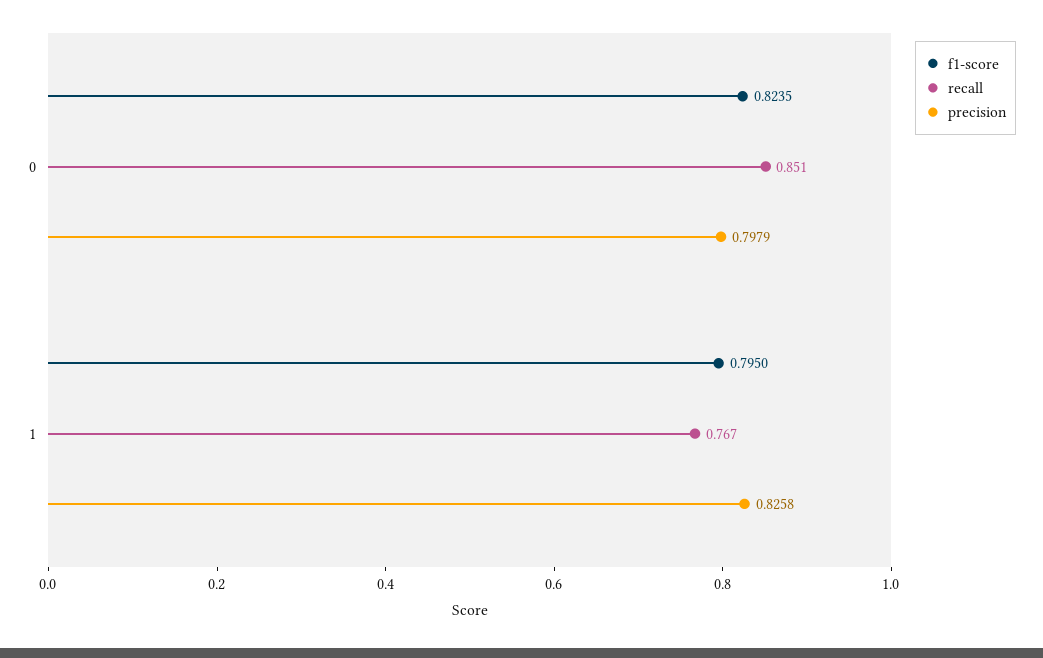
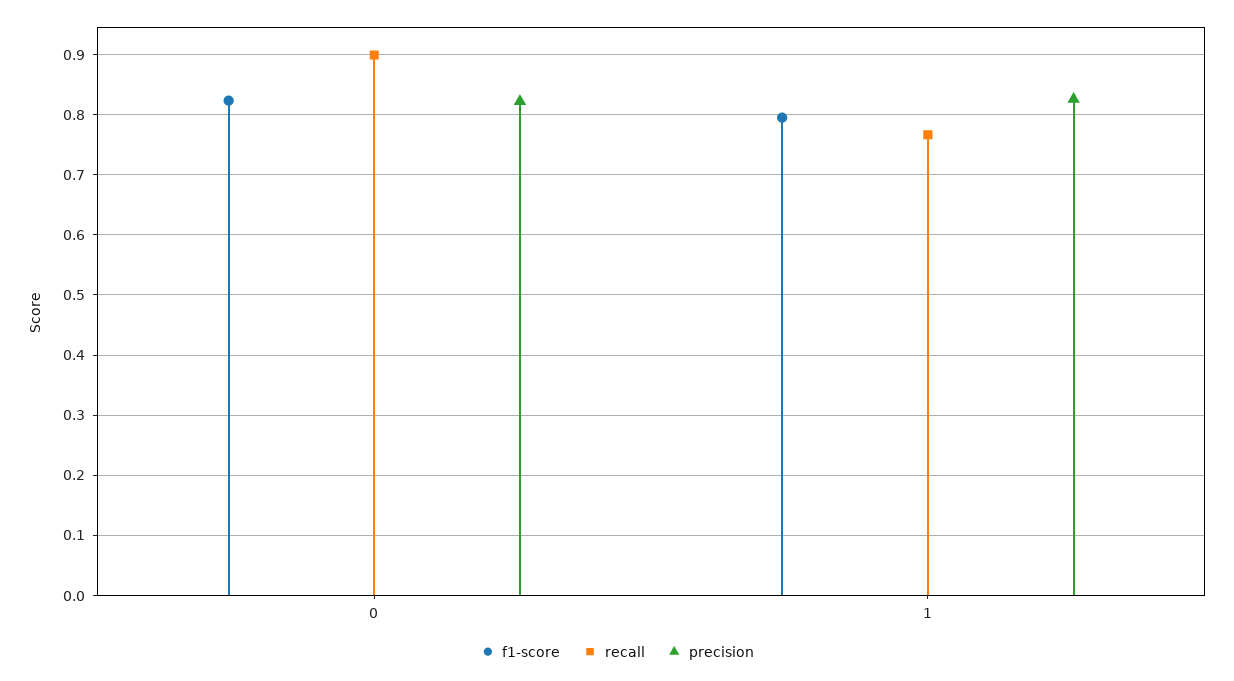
  {
    "f1-score": {
      "0": 0.8235,
      "1": 0.795
    },
    "recall": {
-     "0": 0.851,
+     "0": 0.9,
      "1": 0.767
    },
    "precision": {
-     "0": 0.7979,
+     "0": 0.82,
      "1": 0.8258
    }
  }

